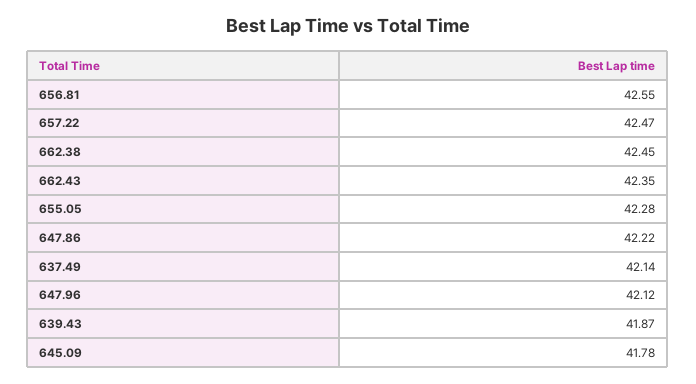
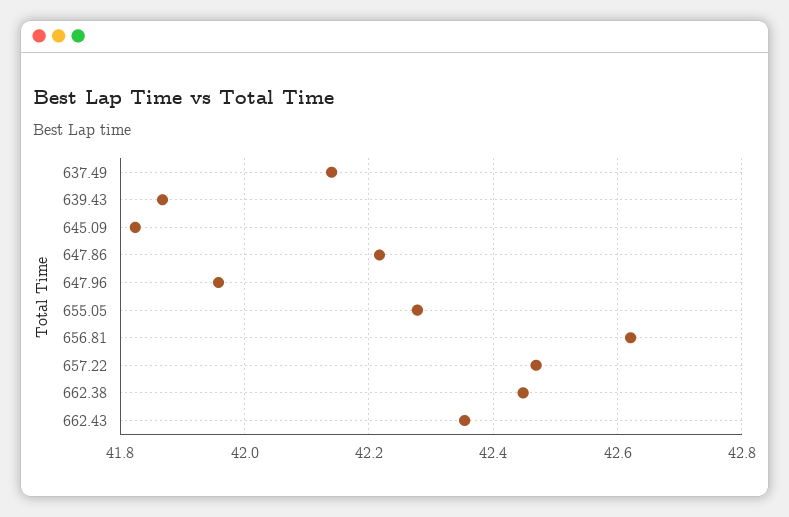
  {
-   "656.81": 42.55,
+   "656.81": 42.62,
    "657.22": 42.47,
    "662.38": 42.45,
    "662.43": 42.35,
    "655.05": 42.28,
    "647.86": 42.22,
    "637.49": 42.14,
-   "647.96": 42.12,
+   "647.96": 41.96,
    "639.43": 41.87,
-   "645.09": 41.78
+   "645.09": 41.82
  }

